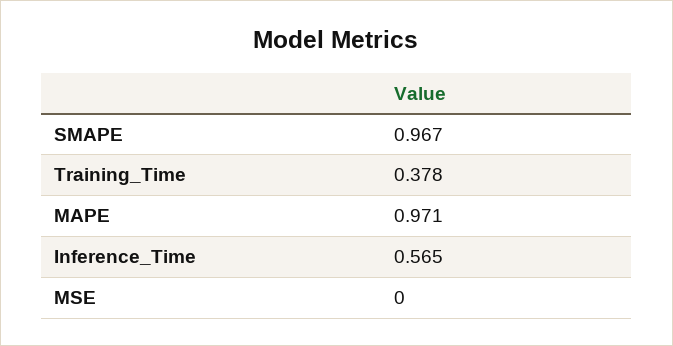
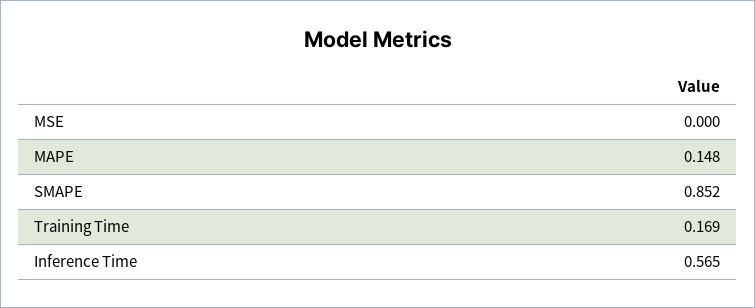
  {
-   "SMAPE": 0.967,
+   "SMAPE": 0.852,
-   "Training_Time": 0.378,
+   "Training_Time": 0.169,
-   "MAPE": 0.971,
+   "MAPE": 0.148,
    "Inference_Time": 0.565,
    "MSE": 0
  }

